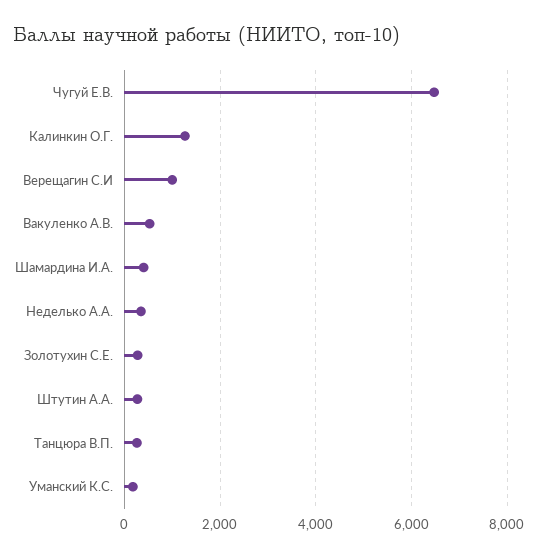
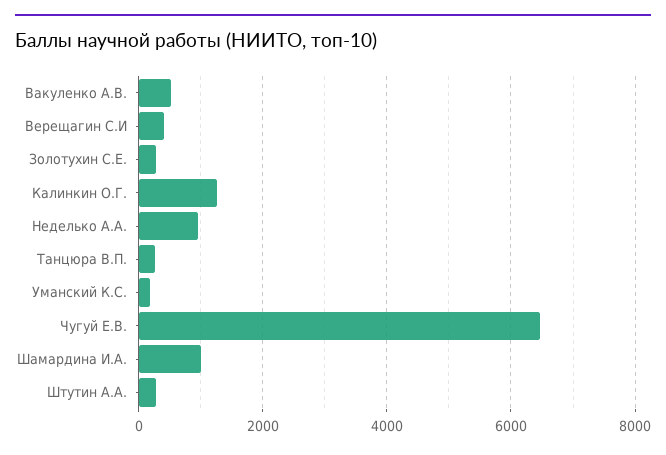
  {
    "Чугуй Е.В.": 6400,
    "Калинкин О.Г.": 1200,
-   "Верещагин С.И": 1000,
+   "Верещагин С.И": 400,
    "Вакуленко А.В.": 600,
-   "Шамардина И.А.": 400,
+   "Шамардина И.А.": 1000,
-   "Неделько А.А.": 400,
+   "Неделько А.А.": 1000,
    "Золотухин С.Е.": 200,
    "Штутин А.А.": 200,
    "Танцюра В.П.": 200,
    "Уманский К.С.": 200
  }

